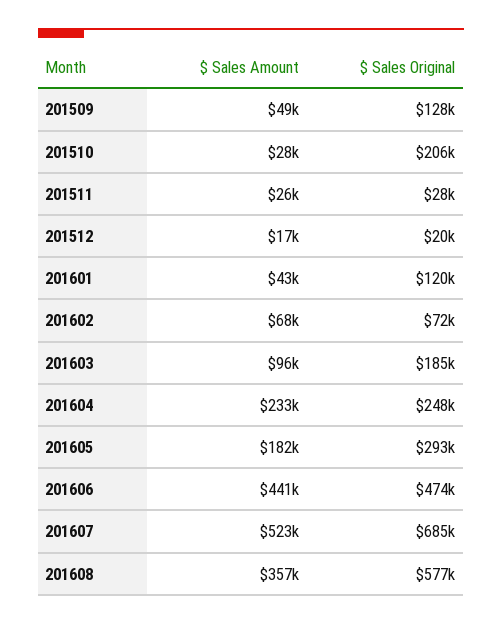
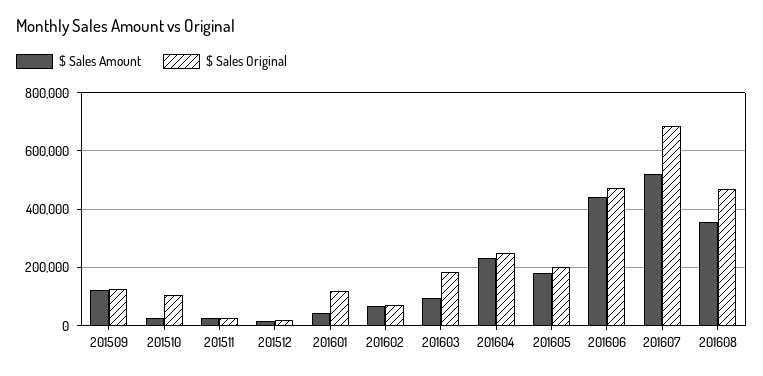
  {
    "$ Sales Amount": {
-     "201509": 49000,
+     "201509": 125000,
      "201510": 28000,
      "201511": 26000,
      "201512": 17000,
      "201601": 43000,
      "201602": 68000,
      "201603": 96000,
      "201604": 233000,
      "201605": 182000,
      "201606": 441000,
      "201607": 523000,
      "201608": 357000
    },
    "$ Sales Original": {
      "201509": 128000,
-     "201510": 206000,
+     "201510": 100000,
      "201511": 28000,
      "201512": 20000,
      "201601": 120000,
      "201602": 72000,
      "201603": 185000,
      "201604": 248000,
-     "201605": 293000,
+     "201605": 200000,
      "201606": 474000,
      "201607": 685000,
-     "201608": 577000
+     "201608": 475000
    }
  }

